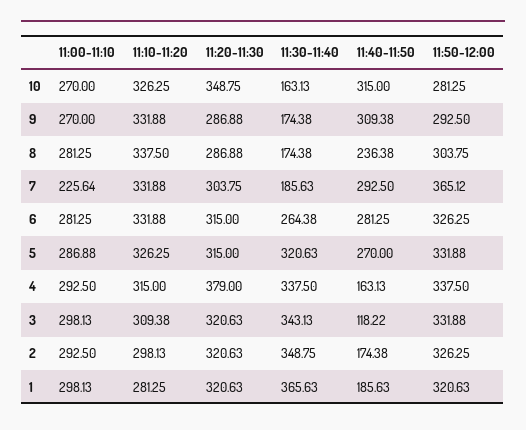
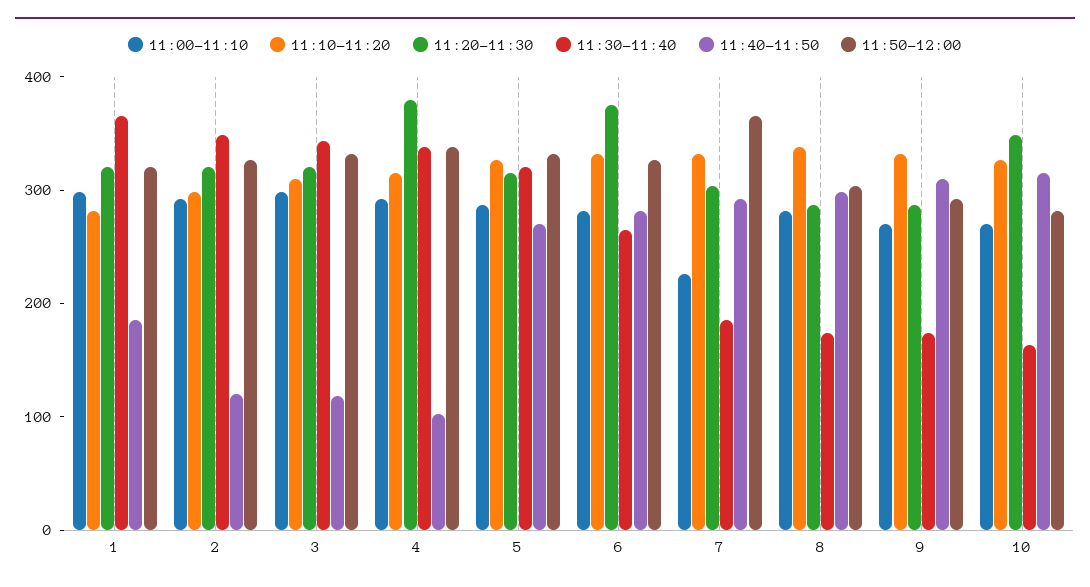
  {
    "11:00-11:10": {
      "10": 270,
      "9": 270,
      "8": 281.25,
      "7": 225.64,
      "6": 281.25,
      "5": 286.88,
      "4": 292.5,
      "3": 298.13,
      "2": 292.5,
      "1": 298.13
    },
    "11:10-11:20": {
      "10": 326.25,
      "9": 331.88,
      "8": 337.5,
      "7": 331.88,
      "6": 331.88,
      "5": 326.25,
      "4": 315,
      "3": 309.38,
      "2": 298.13,
      "1": 281.25
    },
    "11:20-11:30": {
      "10": 348.75,
      "9": 286.88,
      "8": 286.88,
      "7": 303.75,
-     "6": 315,
+     "6": 380,
      "5": 315,
      "4": 379,
      "3": 320.63,
      "2": 320.63,
      "1": 320.63
    },
    "11:30-11:40": {
      "10": 163.13,
      "9": 174.38,
      "8": 174.38,
      "7": 185.63,
      "6": 264.38,
      "5": 320.63,
      "4": 337.5,
      "3": 343.13,
      "2": 348.75,
      "1": 365.63
    },
    "11:40-11:50": {
      "10": 315,
      "9": 309.38,
-     "8": 236.38,
+     "8": 300,
      "7": 292.5,
      "6": 281.25,
      "5": 270,
-     "4": 163.13,
+     "4": 100,
      "3": 118.22,
-     "2": 174.38,
+     "2": 120,
      "1": 185.63
    },
    "11:50-12:00": {
      "10": 281.25,
      "9": 292.5,
      "8": 303.75,
      "7": 365.12,
      "6": 326.25,
      "5": 331.88,
      "4": 337.5,
      "3": 331.88,
      "2": 326.25,
      "1": 320.63
    }
  }

